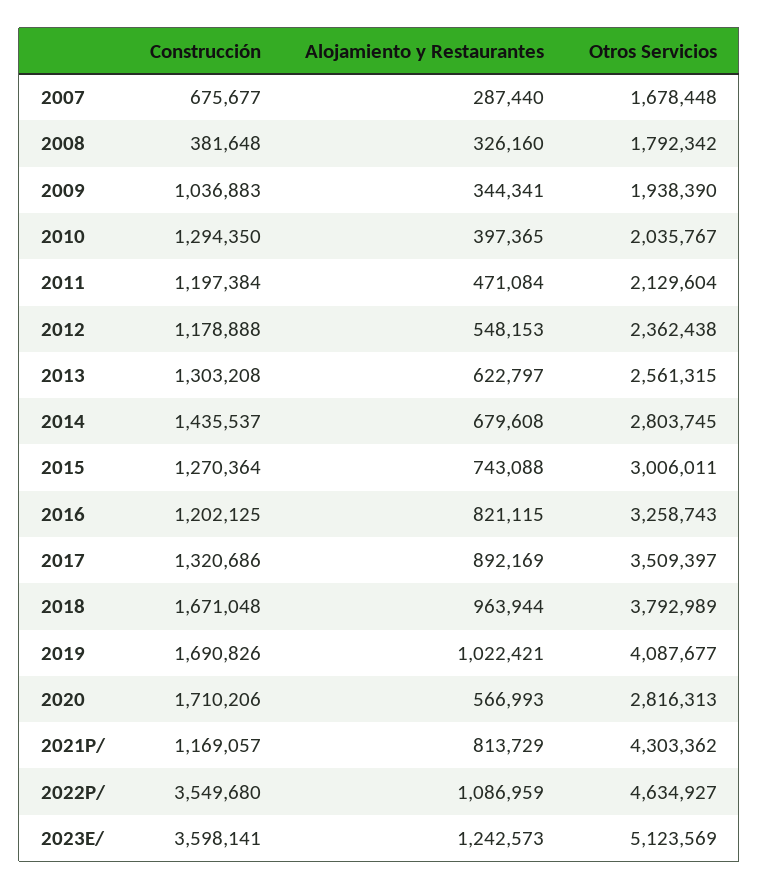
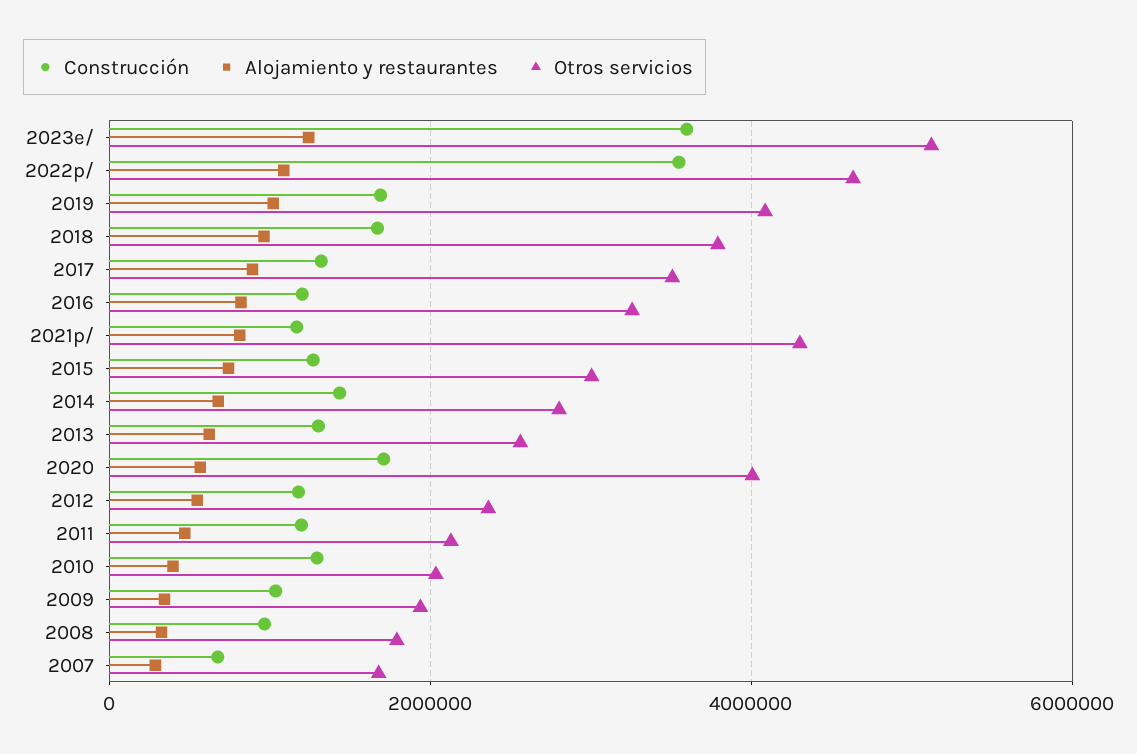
  {
    "Construcción": {
      "2007": 675677,
-     "2008": 381648,
+     "2008": 1000000,
      "2009": 1036883,
      "2010": 1294350,
      "2011": 1197384,
      "2012": 1178888,
      "2013": 1303208,
      "2014": 1435537,
      "2015": 1270364,
      "2016": 1202125,
      "2017": 1320686,
      "2018": 1671048,
      "2019": 1690826,
      "2020": 1710206,
      "2021P/": 1169057,
      "2022P/": 3549680,
      "2023E/": 3598141
    },
    "Alojamiento y Restaurantes": {
      "2007": 287440,
      "2008": 326160,
      "2009": 344341,
      "2010": 397365,
      "2011": 471084,
      "2012": 548153,
      "2013": 622797,
      "2014": 679608,
      "2015": 743088,
      "2016": 821115,
      "2017": 892169,
      "2018": 963944,
      "2019": 1022421,
      "2020": 566993,
      "2021P/": 813729,
      "2022P/": 1086959,
      "2023E/": 1242573
    },
    "Otros Servicios": {
      "2007": 1678448,
      "2008": 1792342,
      "2009": 1938390,
      "2010": 2035767,
      "2011": 2129604,
      "2012": 2362438,
      "2013": 2561315,
      "2014": 2803745,
      "2015": 3006011,
      "2016": 3258743,
      "2017": 3509397,
      "2018": 3792989,
      "2019": 4087677,
-     "2020": 2816313,
+     "2020": 4000000,
      "2021P/": 4303362,
      "2022P/": 4634927,
      "2023E/": 5123569
    }
  }

